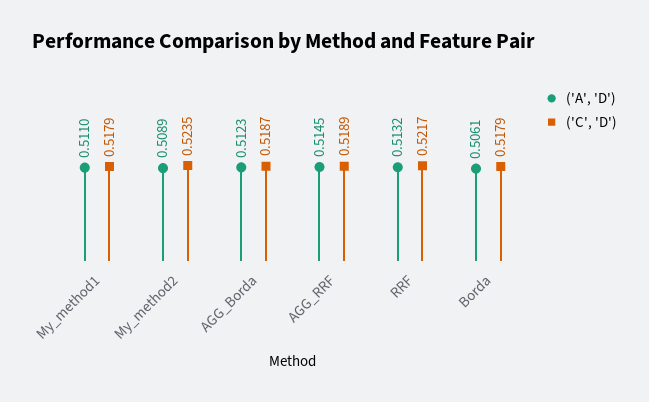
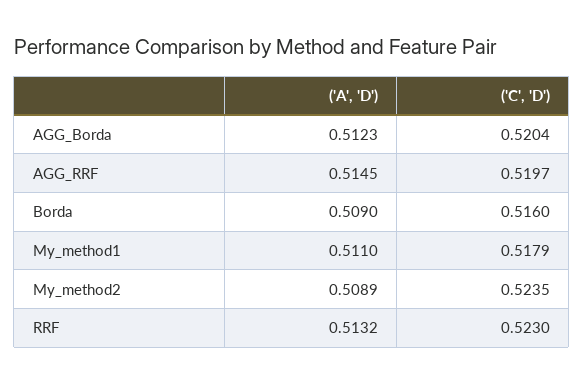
  {
    "('A', 'D')": {
      "My_method1": 0.511,
      "My_method2": 0.5089,
      "AGG_Borda": 0.5123,
      "AGG_RRF": 0.5145,
      "RRF": 0.5132,
-     "Borda": 0.5061
+     "Borda": 0.509
    },
    "('C', 'D')": {
      "My_method1": 0.5179,
      "My_method2": 0.5235,
-     "AGG_Borda": 0.5187,
+     "AGG_Borda": 0.5204,
-     "AGG_RRF": 0.5189,
+     "AGG_RRF": 0.5197,
-     "RRF": 0.5217,
+     "RRF": 0.523,
-     "Borda": 0.5179
+     "Borda": 0.516
    }
  }

